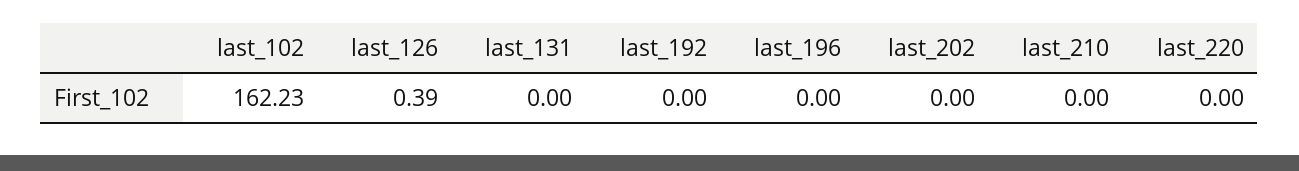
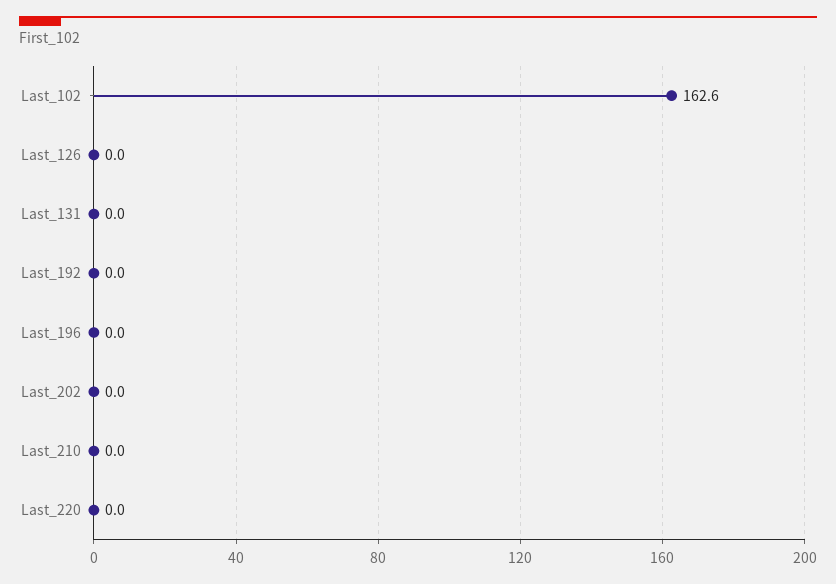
  {
-   "last_102": 162.23,
+   "last_102": 162.6,
-   "last_126": 0.39,
+   "last_126": 0,
    "last_131": 0,
    "last_192": 0,
    "last_196": 0,
    "last_202": 0,
    "last_210": 0,
    "last_220": 0
  }

